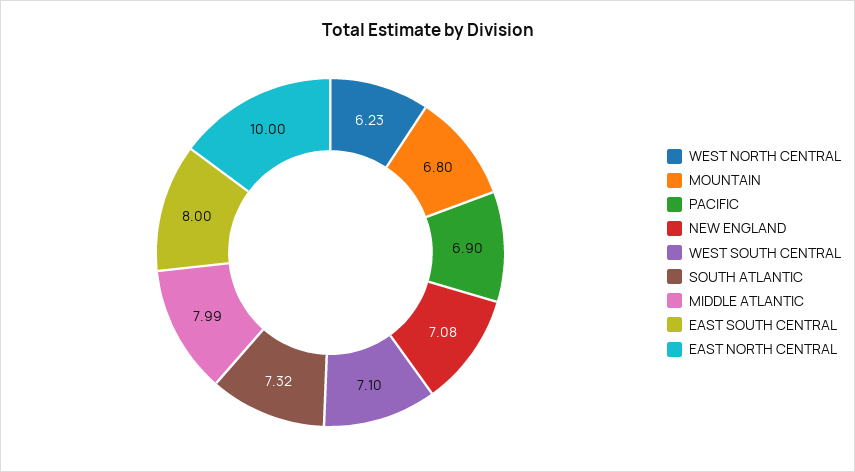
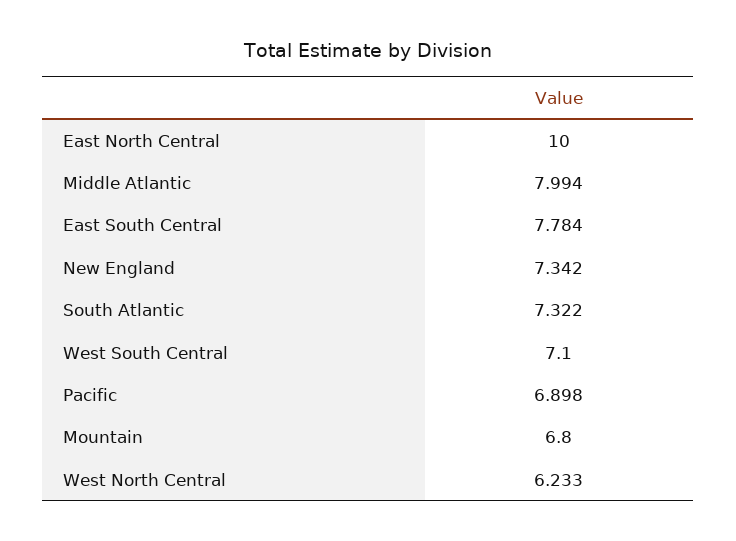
  {
    "WEST NORTH CENTRAL": 6.233,
    "MOUNTAIN": 6.8,
    "PACIFIC": 6.898,
-   "NEW ENGLAND": 7.08,
+   "NEW ENGLAND": 7.342,
    "WEST SOUTH CENTRAL": 7.1,
    "SOUTH ATLANTIC": 7.322,
    "MIDDLE ATLANTIC": 7.994,
-   "EAST SOUTH CENTRAL": 8,
+   "EAST SOUTH CENTRAL": 7.784,
    "EAST NORTH CENTRAL": 10
  }

